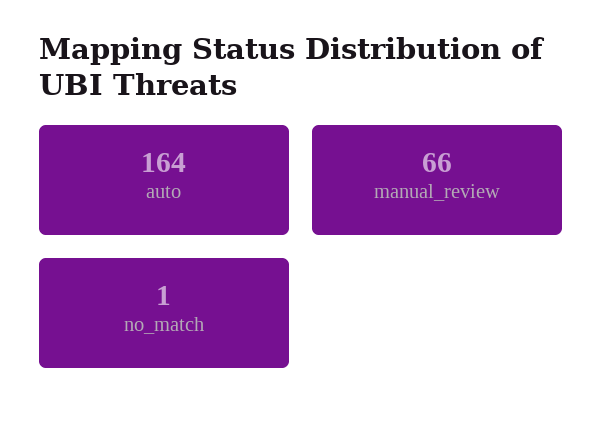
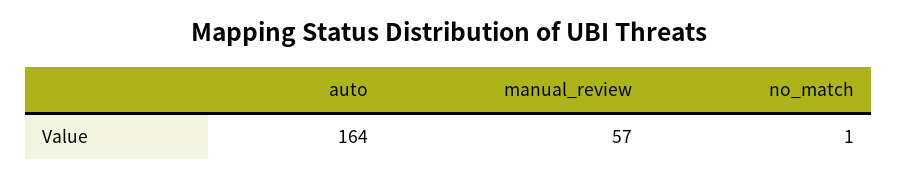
  {
    "auto": 164,
-   "manual_review": 66,
+   "manual_review": 57,
    "no_match": 1
  }

